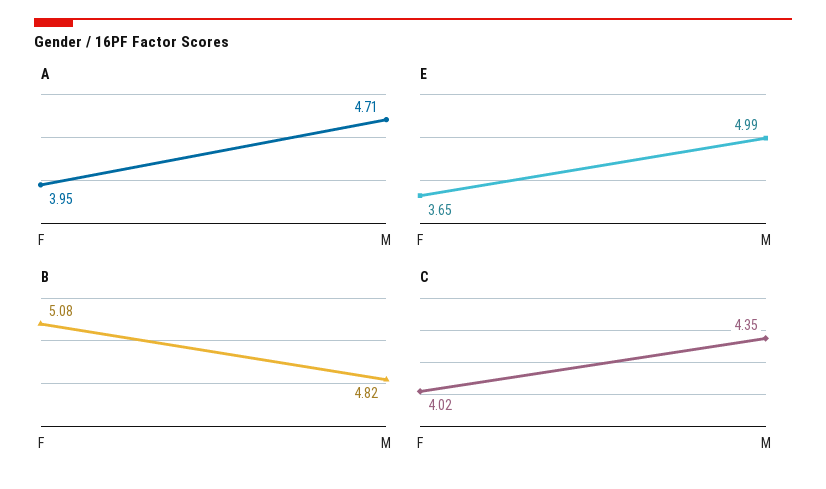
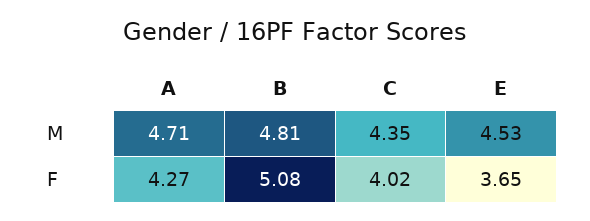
  {
    "A": {
-     "F": 3.95,
+     "F": 4.27,
      "M": 4.71
    },
    "E": {
      "F": 3.65,
-     "M": 4.99
+     "M": 4.53
    },
    "B": {
      "F": 5.08,
-     "M": 4.82
+     "M": 4.81
    },
    "C": {
      "F": 4.02,
      "M": 4.35
    }
  }

